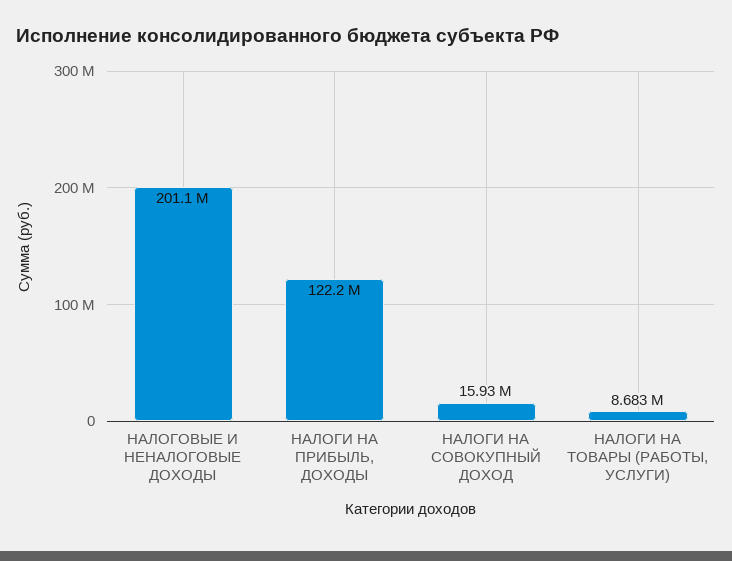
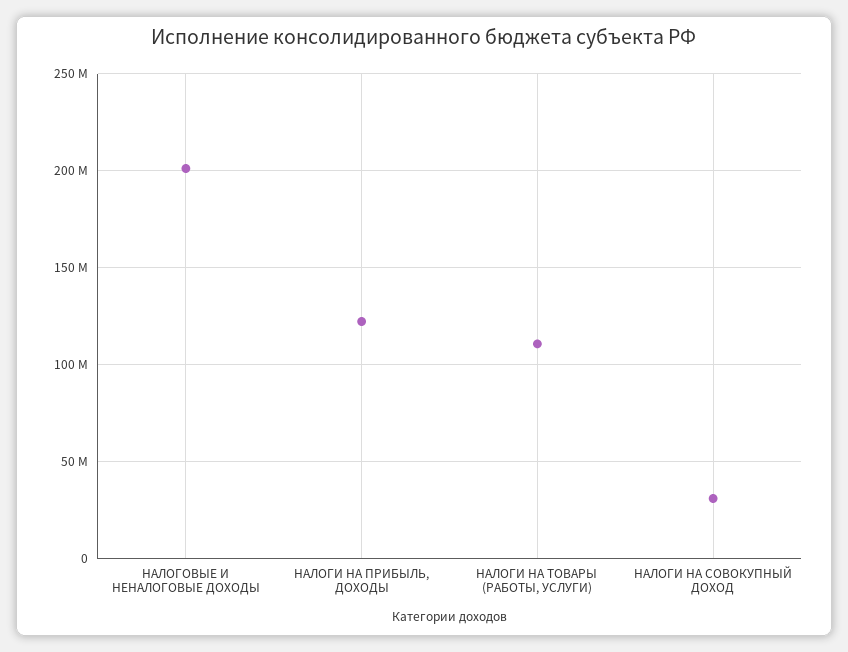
  {
    "НАЛОГОВЫЕ И НЕНАЛОГОВЫЕ ДОХОДЫ": 201100000,
    "НАЛОГИ НА ПРИБЫЛЬ, ДОХОДЫ": 122200000,
-   "НАЛОГИ НА СОВОКУПНЫЙ ДОХОД": 15930000,
+   "НАЛОГИ НА СОВОКУПНЫЙ ДОХОД": 30000000,
-   "НАЛОГИ НА ТОВАРЫ (РАБОТЫ, УСЛУГИ)": 8683000
+   "НАЛОГИ НА ТОВАРЫ (РАБОТЫ, УСЛУГИ)": 110000000
  }

